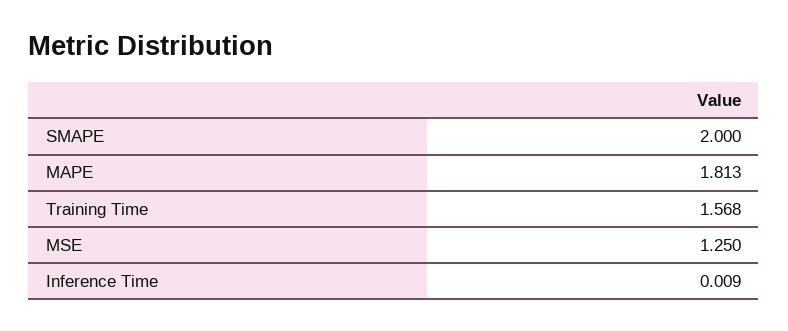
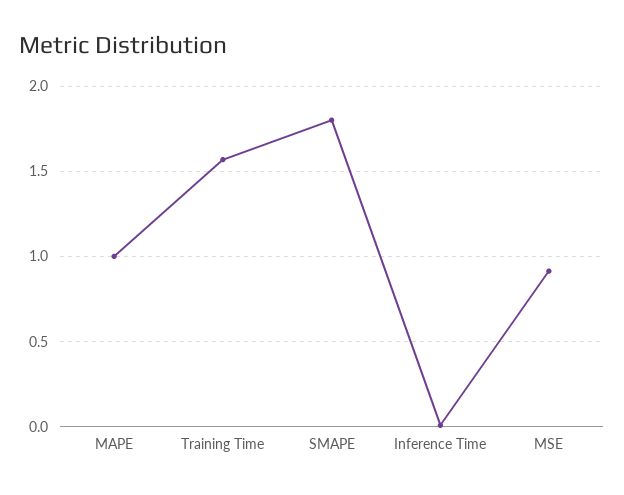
  {
-   "SMAPE": 2,
+   "SMAPE": 1.8,
-   "MAPE": 1.813,
+   "MAPE": 1,
    "Training Time": 1.568,
-   "MSE": 1.25,
+   "MSE": 0.9,
    "Inference Time": 0.009
  }

